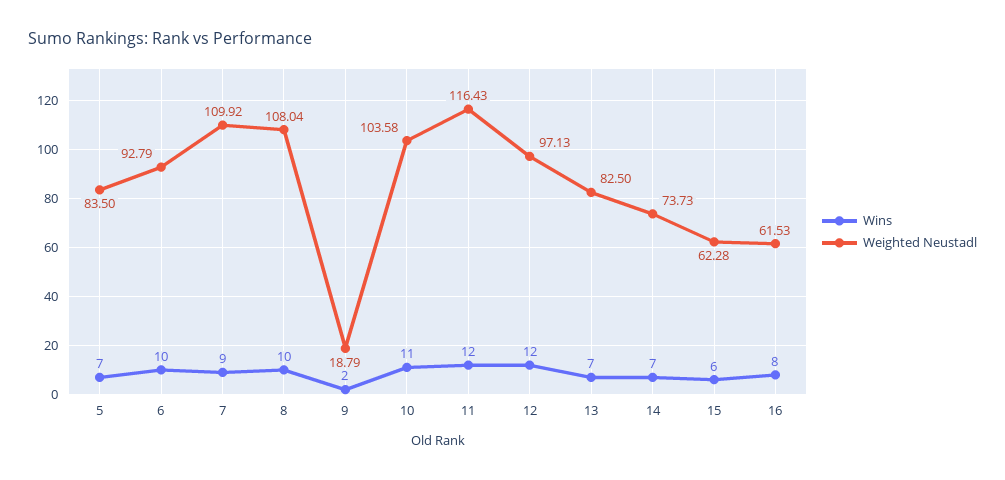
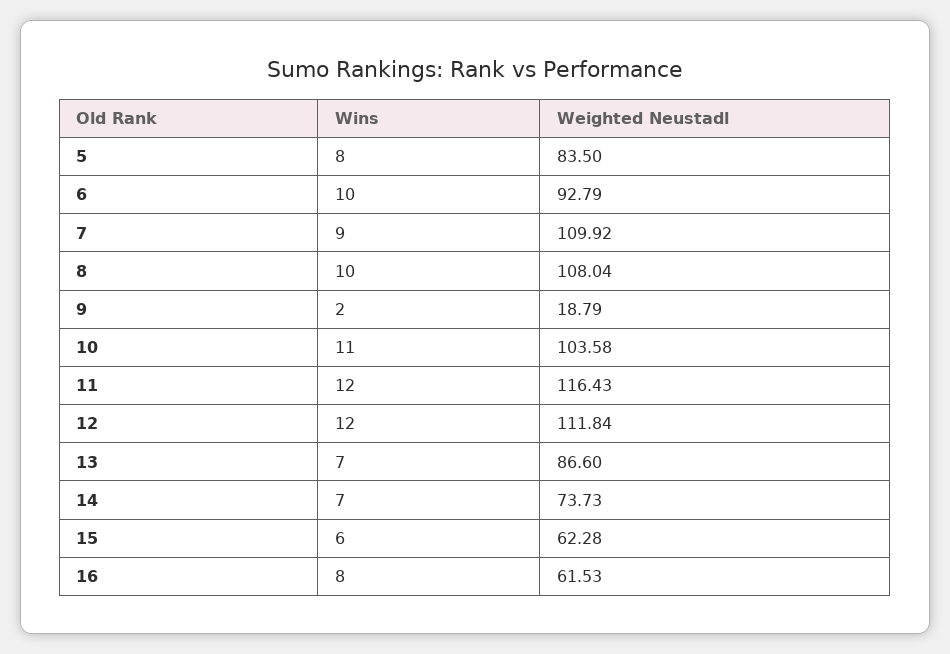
  {
    "Wins": {
-     "5": 7,
+     "5": 8,
      "6": 10,
      "7": 9,
      "8": 10,
      "9": 2,
      "10": 11,
      "11": 12,
      "12": 12,
      "13": 7,
      "14": 7,
      "15": 6,
      "16": 8
    },
    "Weighted Neustadl": {
      "5": 83.5,
      "6": 92.79,
      "7": 109.92,
      "8": 108.04,
      "9": 18.79,
      "10": 103.58,
      "11": 116.43,
-     "12": 97.13,
+     "12": 111.84,
-     "13": 82.5,
+     "13": 86.6,
      "14": 73.73,
      "15": 62.28,
      "16": 61.53
    }
  }

